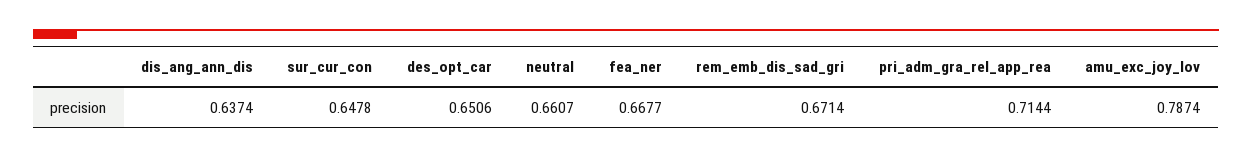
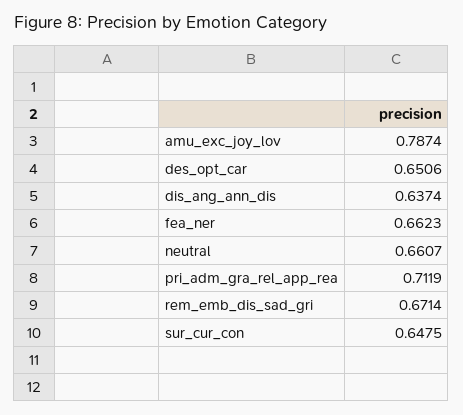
  {
    "dis_ang_ann_dis": 0.6374,
-   "sur_cur_con": 0.6478,
+   "sur_cur_con": 0.6475,
    "des_opt_car": 0.6506,
    "neutral": 0.6607,
-   "fea_ner": 0.6677,
+   "fea_ner": 0.6623,
    "rem_emb_dis_sad_gri": 0.6714,
-   "pri_adm_gra_rel_app_rea": 0.7144,
+   "pri_adm_gra_rel_app_rea": 0.7119,
    "amu_exc_joy_lov": 0.7874
  }

